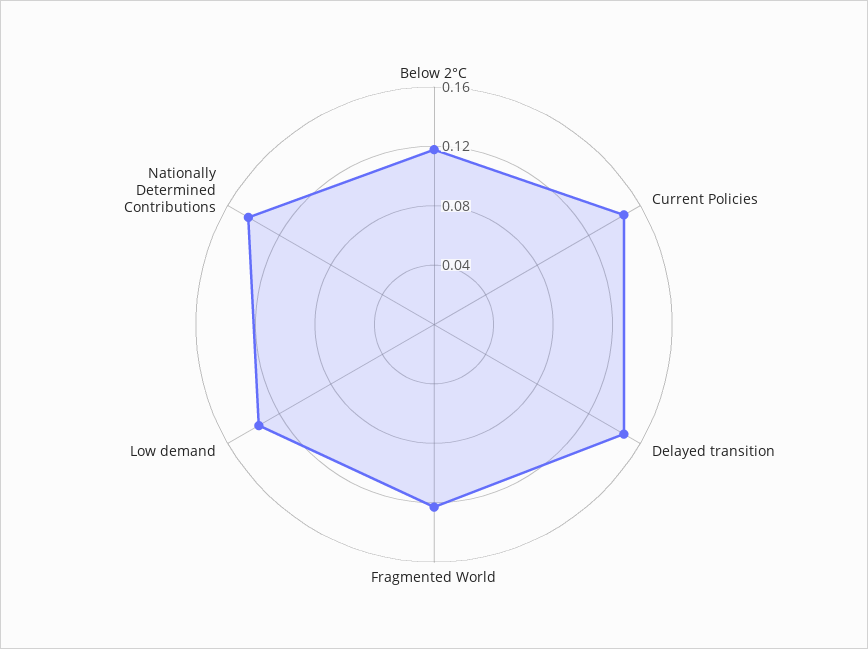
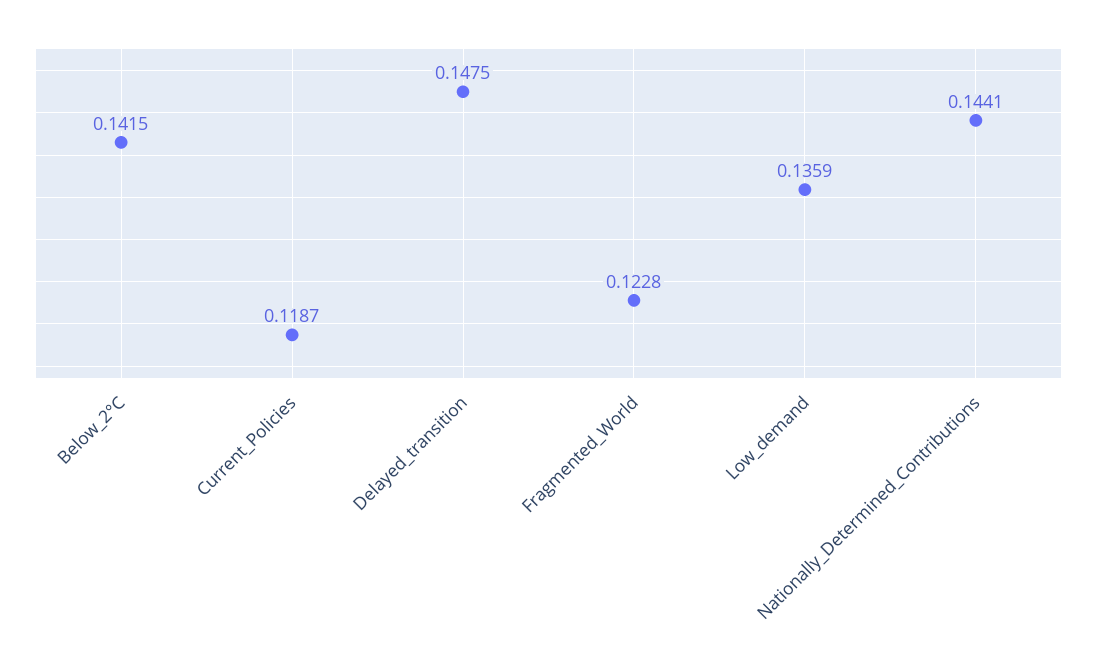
  {
-   "Below 2°C": 0.12,
+   "Below 2°C": 0.1415,
-   "Current Policies": 0.15,
+   "Current Policies": 0.1187,
    "Delayed transition": 0.1475,
    "Fragmented World": 0.1228,
    "Low demand": 0.1359,
    "Nationally Determined Contributions": 0.1441
  }

